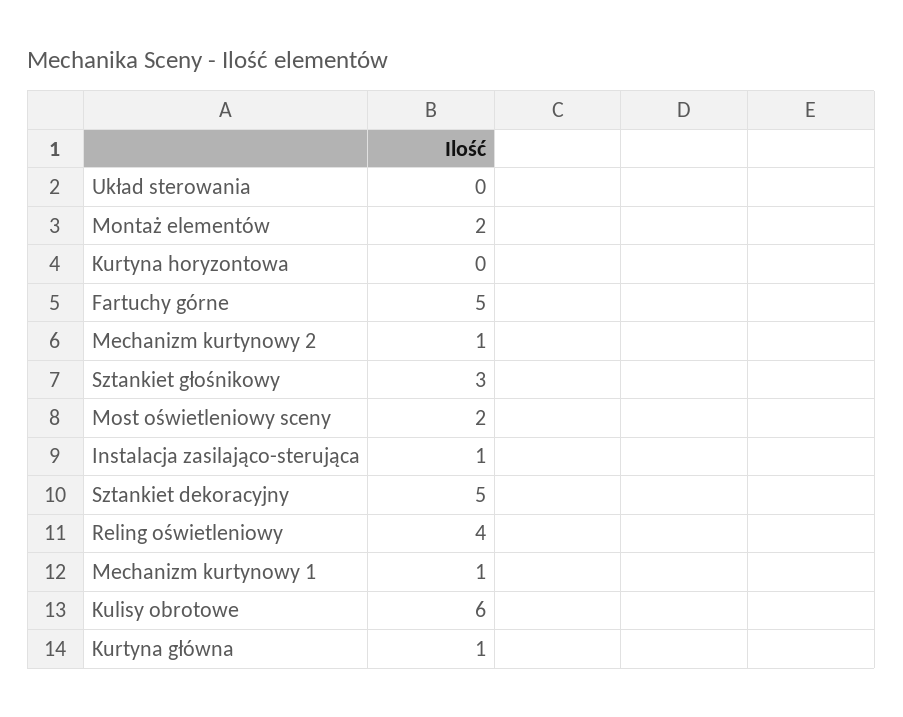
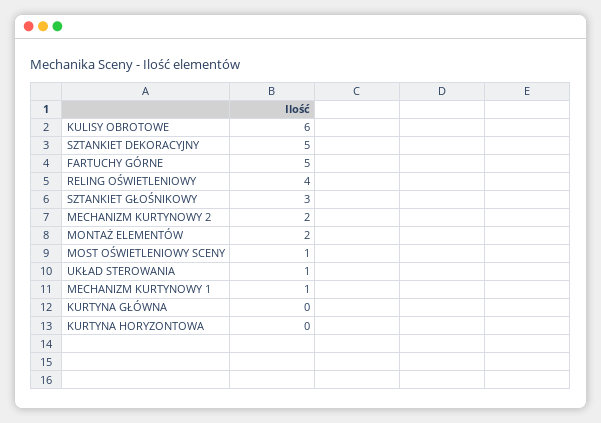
  {
-   "Układ sterowania": 0,
+   "Układ sterowania": 1,
    "Montaż elementów": 2,
    "Kurtyna horyzontowa": 0,
    "Fartuchy górne": 5,
-   "Mechanizm kurtynowy 2": 1,
+   "Mechanizm kurtynowy 2": 2,
    "Sztankiet głośnikowy": 3,
-   "Most oświetleniowy sceny": 2,
+   "Most oświetleniowy sceny": 1,
-   "Instalacja zasilająco-sterująca": 1,
    "Sztankiet dekoracyjny": 5,
    "Reling oświetleniowy": 4,
    "Mechanizm kurtynowy 1": 1,
    "Kulisy obrotowe": 6,
-   "Kurtyna główna": 1
+   "Kurtyna główna": 0
  }

